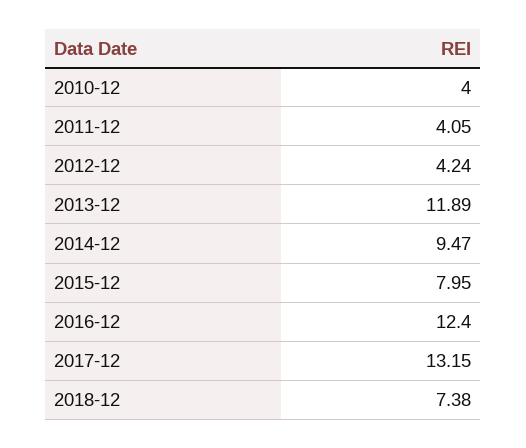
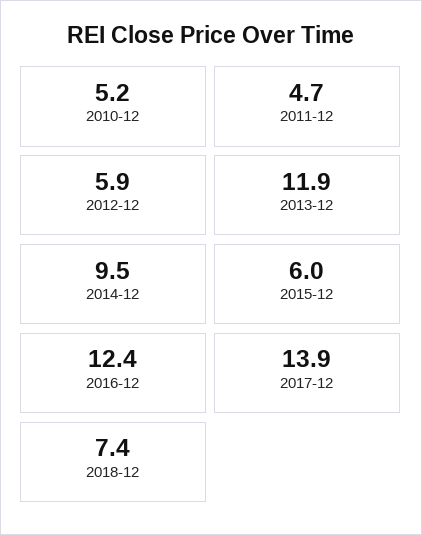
  {
-   "2010-12": 4,
+   "2010-12": 5.2,
-   "2011-12": 4.05,
+   "2011-12": 4.7,
-   "2012-12": 4.24,
+   "2012-12": 5.9,
    "2013-12": 11.89,
    "2014-12": 9.47,
-   "2015-12": 7.95,
+   "2015-12": 6,
    "2016-12": 12.4,
-   "2017-12": 13.15,
+   "2017-12": 13.9,
    "2018-12": 7.38
  }

